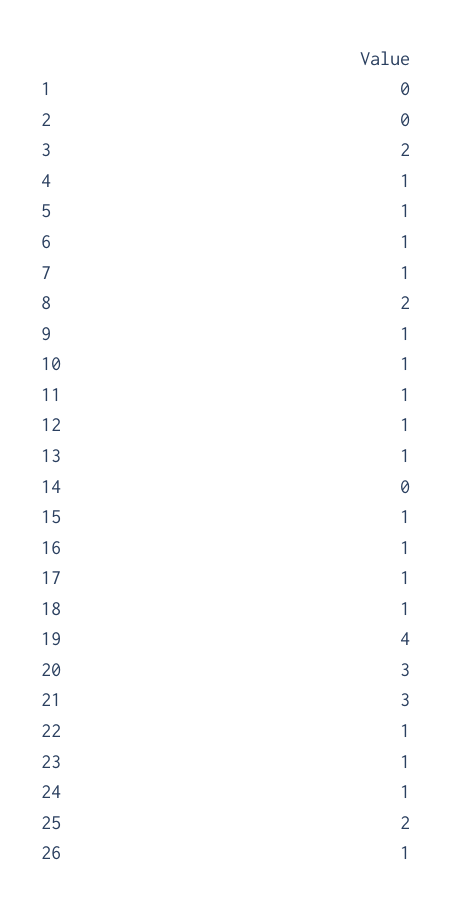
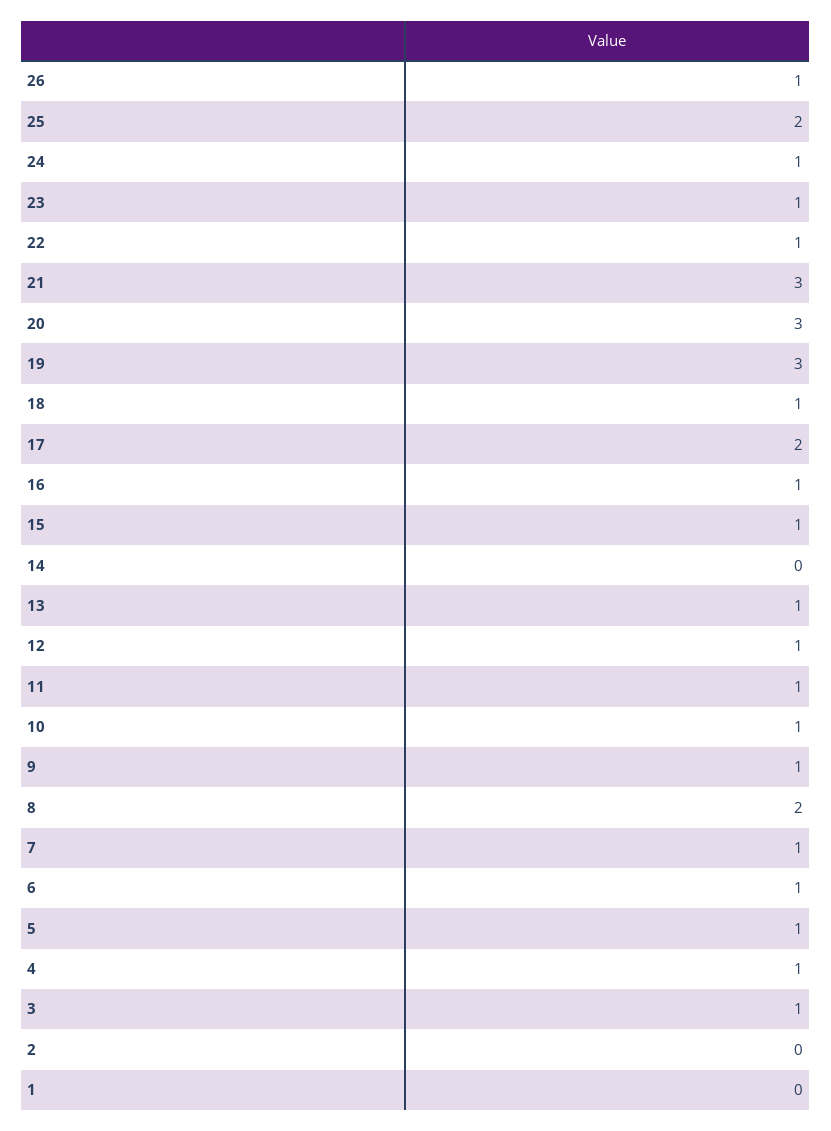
  {
    "1": 0,
    "2": 0,
-   "3": 2,
+   "3": 1,
    "4": 1,
    "5": 1,
    "6": 1,
    "7": 1,
    "8": 2,
    "9": 1,
    "10": 1,
    "11": 1,
    "12": 1,
    "13": 1,
    "14": 0,
    "15": 1,
    "16": 1,
-   "17": 1,
+   "17": 2,
    "18": 1,
-   "19": 4,
+   "19": 3,
    "20": 3,
    "21": 3,
    "22": 1,
    "23": 1,
    "24": 1,
    "25": 2,
    "26": 1
  }

